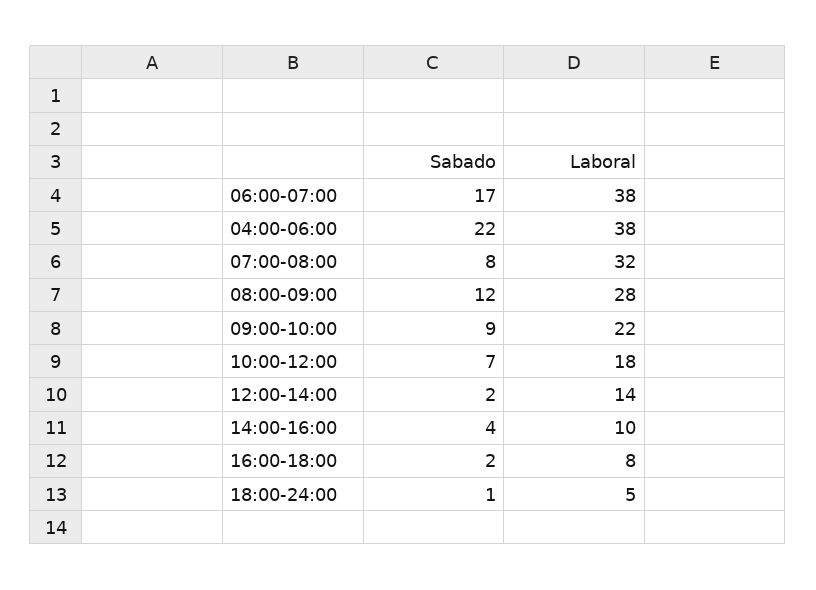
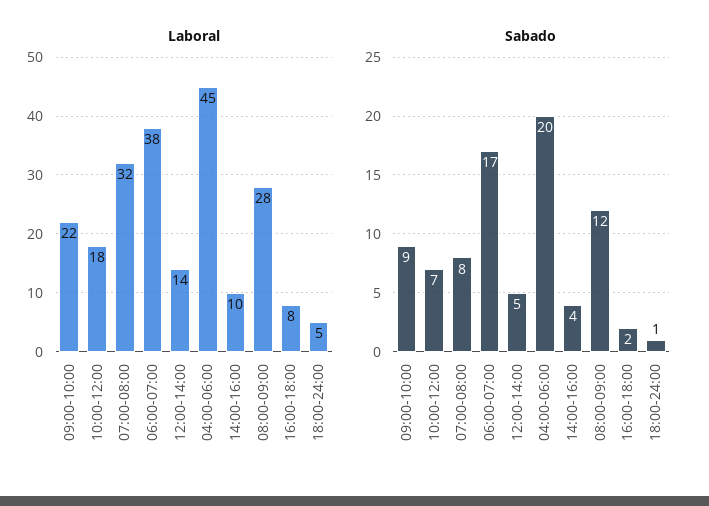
  {
    "Sabado": {
      "06:00-07:00": 17,
-     "04:00-06:00": 22,
+     "04:00-06:00": 20,
      "07:00-08:00": 8,
      "08:00-09:00": 12,
      "09:00-10:00": 9,
      "10:00-12:00": 7,
-     "12:00-14:00": 2,
+     "12:00-14:00": 5,
      "14:00-16:00": 4,
      "16:00-18:00": 2,
      "18:00-24:00": 1
    },
    "Laboral": {
      "06:00-07:00": 38,
-     "04:00-06:00": 38,
+     "04:00-06:00": 45,
      "07:00-08:00": 32,
      "08:00-09:00": 28,
      "09:00-10:00": 22,
      "10:00-12:00": 18,
      "12:00-14:00": 14,
      "14:00-16:00": 10,
      "16:00-18:00": 8,
      "18:00-24:00": 5
    }
  }

